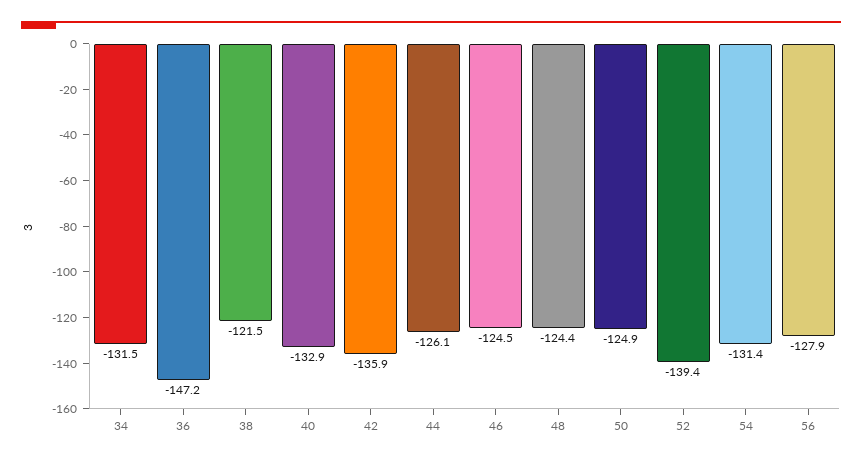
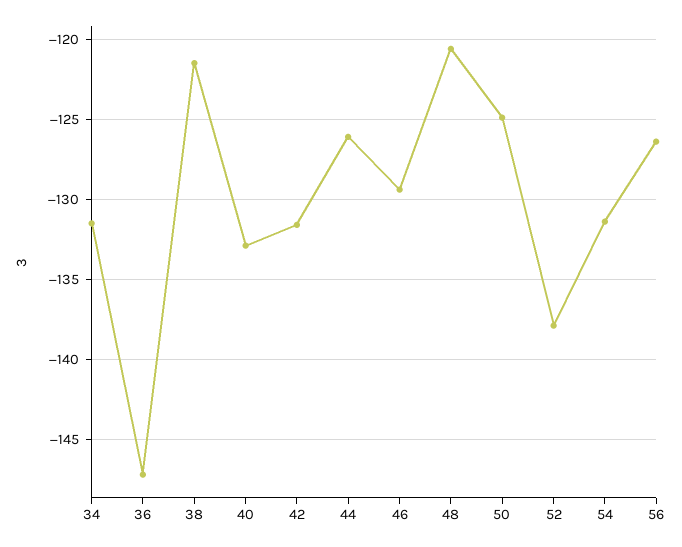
  {
    "34": -131.5,
    "36": -147.2,
    "38": -121.5,
    "40": -132.9,
-   "42": -135.9,
+   "42": -131.5,
    "44": -126.1,
-   "46": -124.5,
+   "46": -129.5,
-   "48": -124.4,
+   "48": -120.5,
    "50": -124.9,
-   "52": -139.4,
+   "52": -138,
    "54": -131.4,
-   "56": -127.9
+   "56": -126.5
  }

